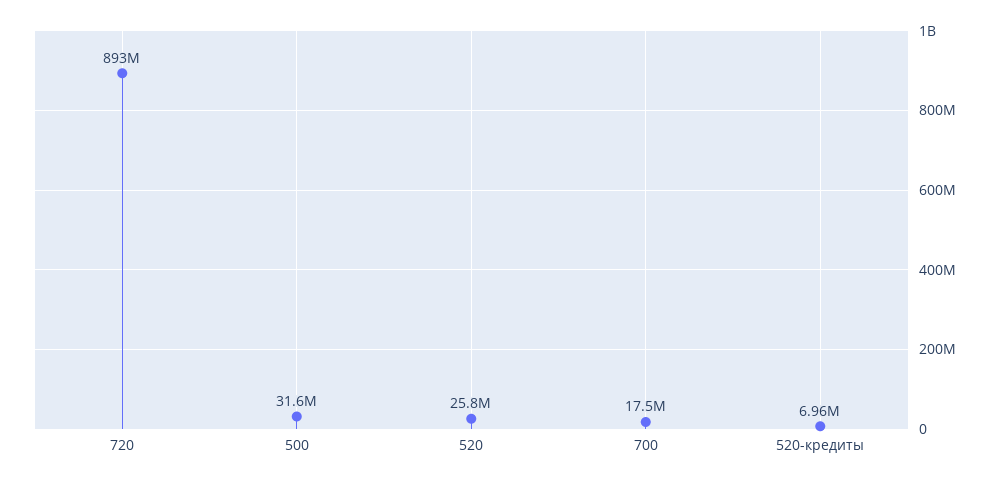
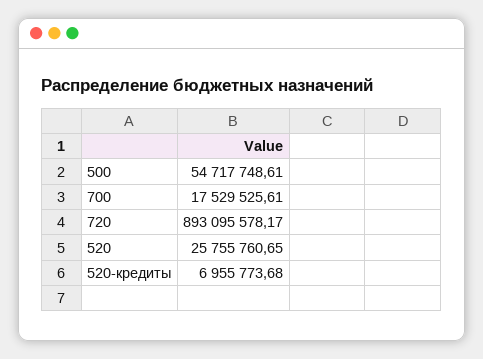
  {
    "720": 893095578.17,
-   "500": 31600000,
+   "500": 54717748.61,
    "520": 25755760.65,
    "700": 17529525.61,
    "520-кредиты": 6955773.68
  }

